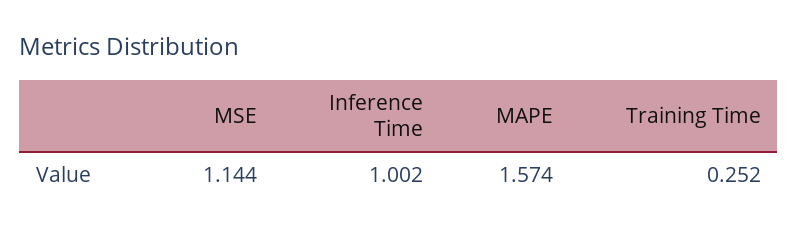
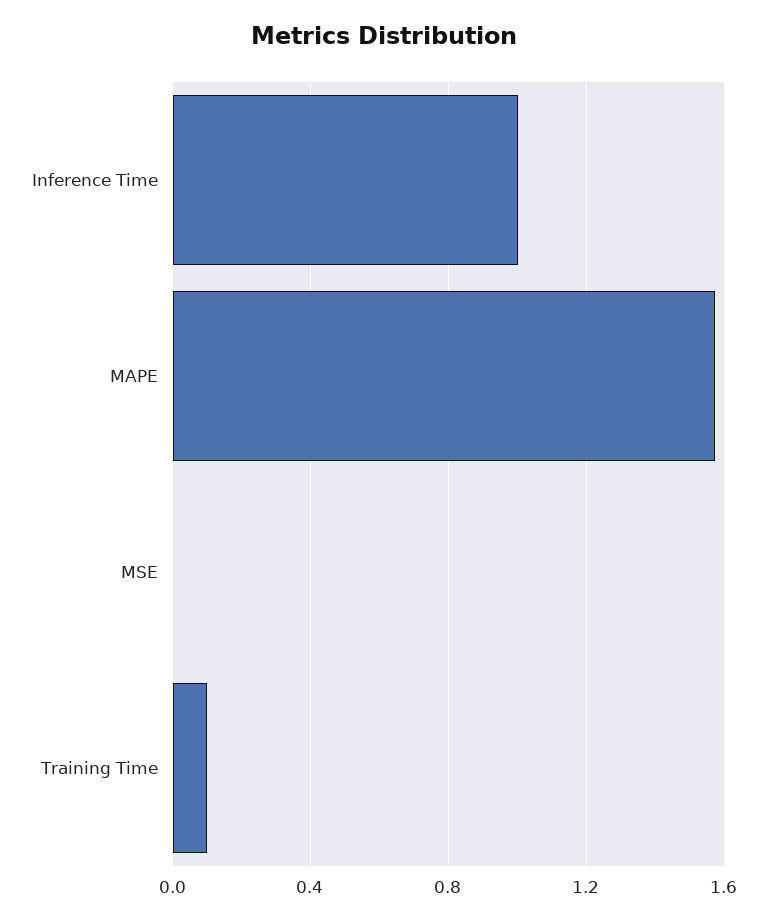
  {
-   "MSE": 1.144,
+   "MSE": 0,
    "Inference Time": 1.002,
    "MAPE": 1.574,
-   "Training Time": 0.252
+   "Training Time": 0.1
  }

